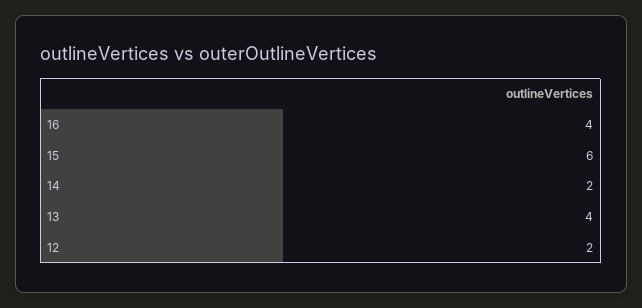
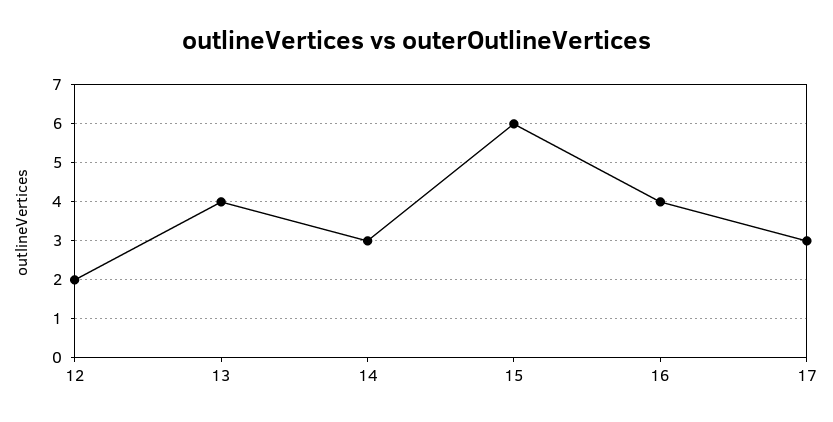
  {
    "16": 4,
    "15": 6,
-   "14": 2,
+   "14": 3,
    "13": 4,
-   "12": 2
+   "12": 2,
+   "17": 3
  }

